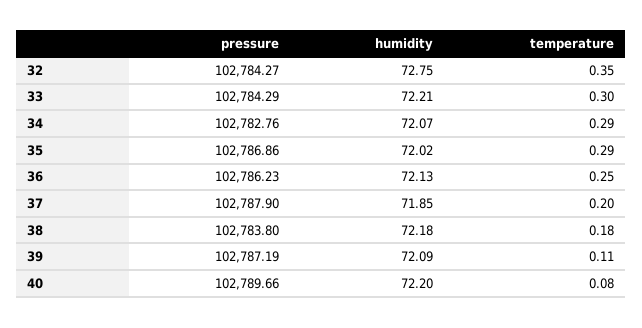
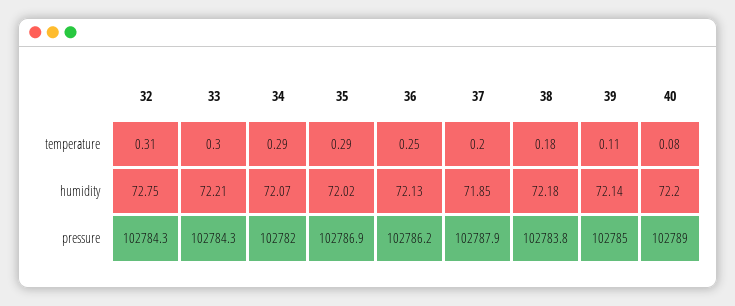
  {
    "pressure": {
      "32": 102784.27,
      "33": 102784.29,
-     "34": 102782.76,
+     "34": 102782,
      "35": 102786.86,
      "36": 102786.23,
      "37": 102787.9,
      "38": 102783.8,
-     "39": 102787.19,
+     "39": 102785,
-     "40": 102789.66
+     "40": 102789
    },
    "humidity": {
      "32": 72.75,
      "33": 72.21,
      "34": 72.07,
      "35": 72.02,
      "36": 72.13,
      "37": 71.85,
      "38": 72.18,
-     "39": 72.09,
+     "39": 72.14,
      "40": 72.2
    },
    "temperature": {
-     "32": 0.35,
+     "32": 0.31,
      "33": 0.3,
      "34": 0.29,
      "35": 0.29,
      "36": 0.25,
      "37": 0.2,
      "38": 0.18,
      "39": 0.11,
      "40": 0.08
    }
  }

